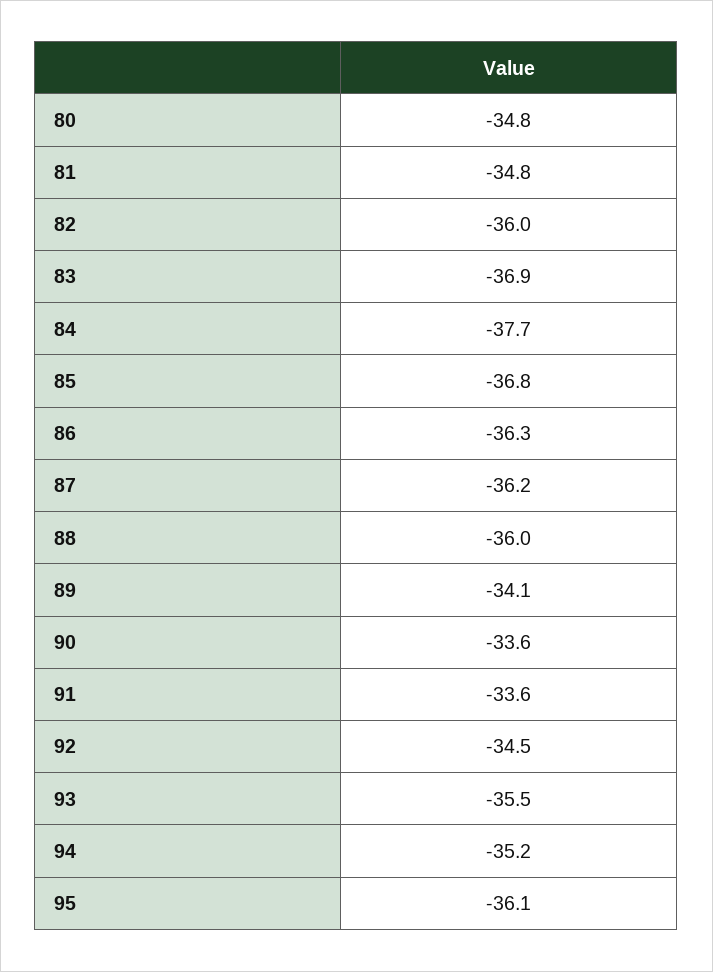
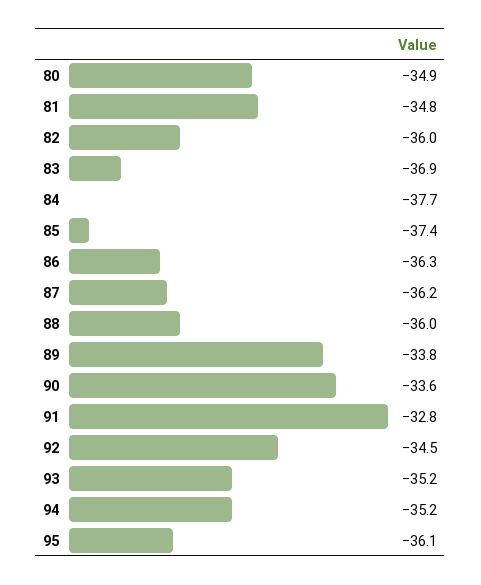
  {
-   "80": -34.8,
+   "80": -34.9,
    "81": -34.8,
    "82": -36,
    "83": -36.9,
    "84": -37.7,
-   "85": -36.8,
+   "85": -37.4,
    "86": -36.3,
    "87": -36.2,
    "88": -36,
-   "89": -34.1,
+   "89": -33.8,
    "90": -33.6,
-   "91": -33.6,
+   "91": -32.8,
    "92": -34.5,
-   "93": -35.5,
+   "93": -35.2,
    "94": -35.2,
    "95": -36.1
  }

